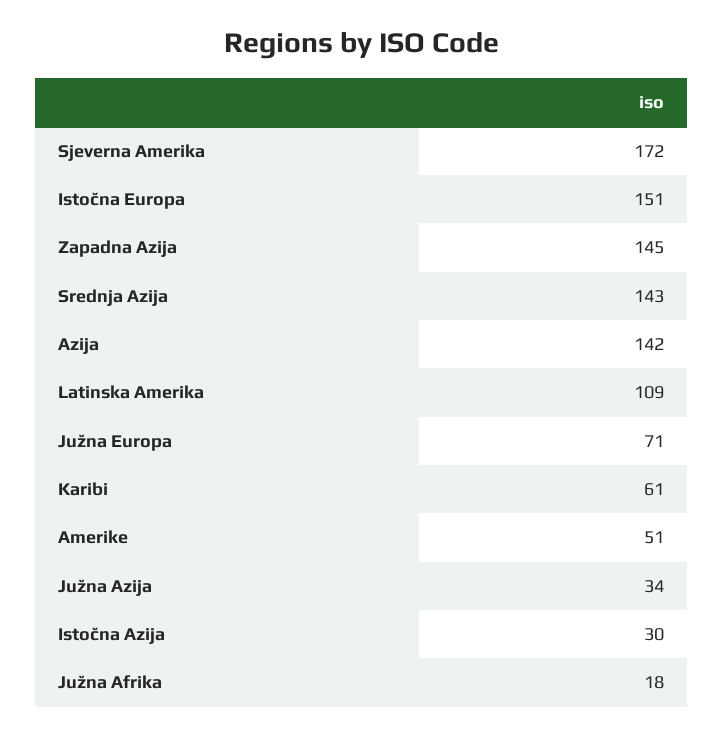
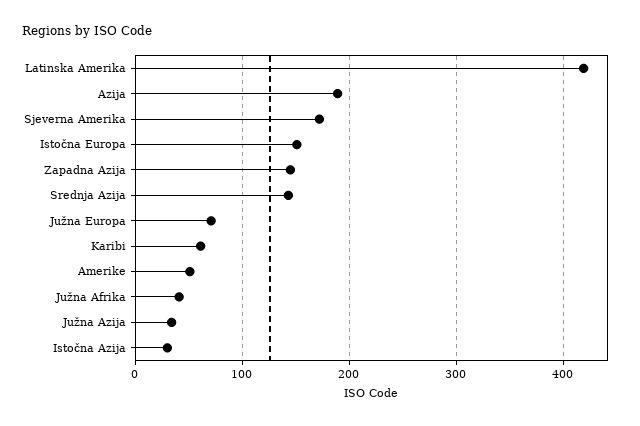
  {
    "Sjeverna Amerika": 172,
    "Istočna Europa": 151,
    "Zapadna Azija": 145,
    "Srednja Azija": 143,
-   "Azija": 142,
+   "Azija": 190,
-   "Latinska Amerika": 109,
+   "Latinska Amerika": 420,
    "Južna Europa": 71,
    "Karibi": 61,
    "Amerike": 51,
    "Južna Azija": 34,
    "Istočna Azija": 30,
-   "Južna Afrika": 18
+   "Južna Afrika": 40
  }

